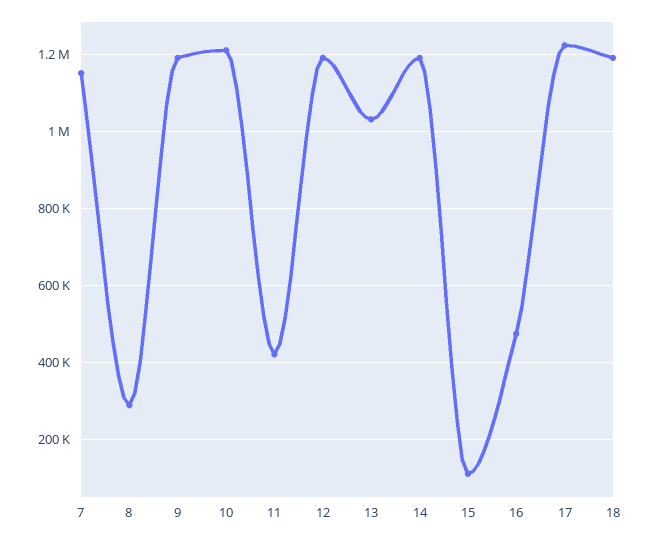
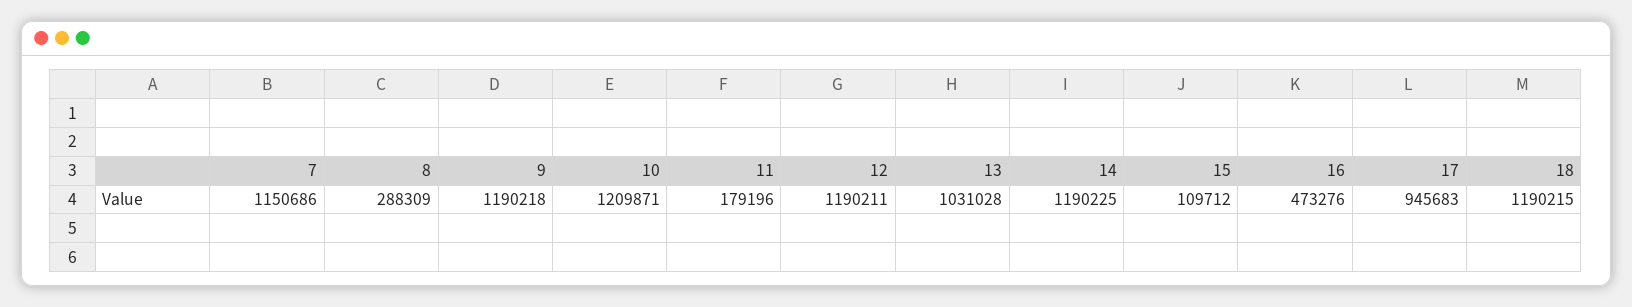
  {
    "7": 1150686,
    "8": 288309,
    "9": 1190218,
    "10": 1209871,
-   "11": 420000,
+   "11": 179196,
    "12": 1190211,
    "13": 1031028,
    "14": 1190225,
    "15": 109712,
    "16": 473276,
-   "17": 1220000,
+   "17": 945683,
    "18": 1190215
  }

